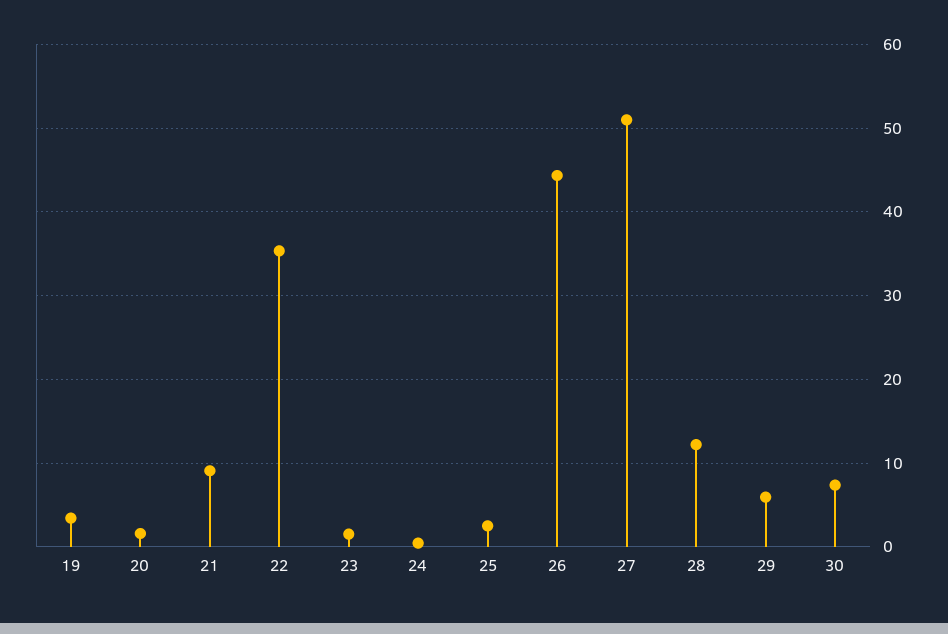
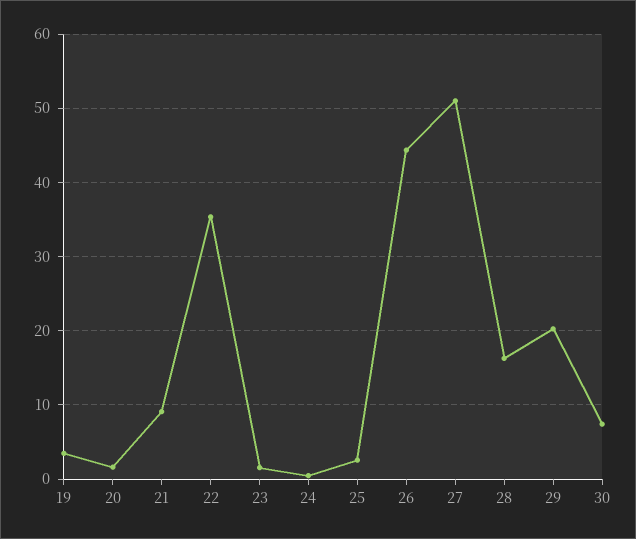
  {
    "19": 3,
    "20": 2,
    "21": 9,
    "22": 35,
    "23": 2,
    "24": 0,
    "25": 3,
    "26": 44,
    "27": 51,
-   "28": 12,
+   "28": 16,
-   "29": 6,
+   "29": 20,
    "30": 7
  }

